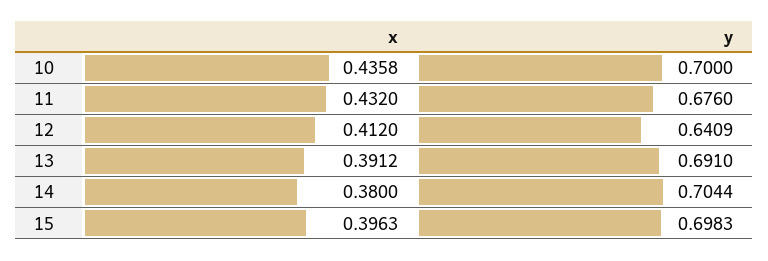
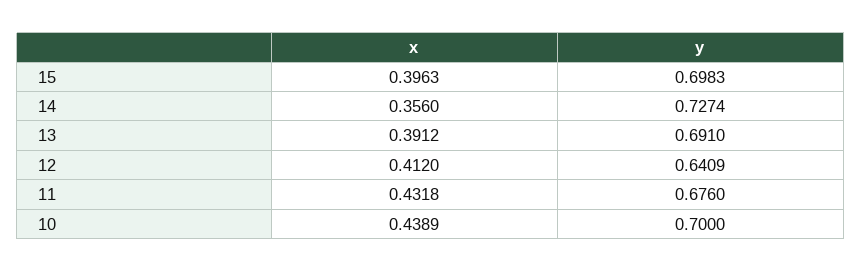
  {
    "x": {
-     "10": 0.4358,
+     "10": 0.4389,
-     "11": 0.432,
+     "11": 0.4318,
      "12": 0.412,
      "13": 0.3912,
-     "14": 0.38,
+     "14": 0.356,
      "15": 0.3963
    },
    "y": {
      "10": 0.7,
      "11": 0.676,
      "12": 0.6409,
      "13": 0.691,
-     "14": 0.7044,
+     "14": 0.7274,
      "15": 0.6983
    }
  }

